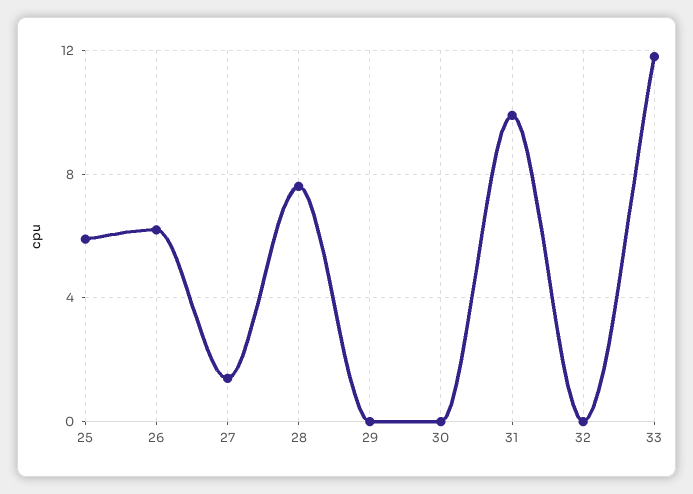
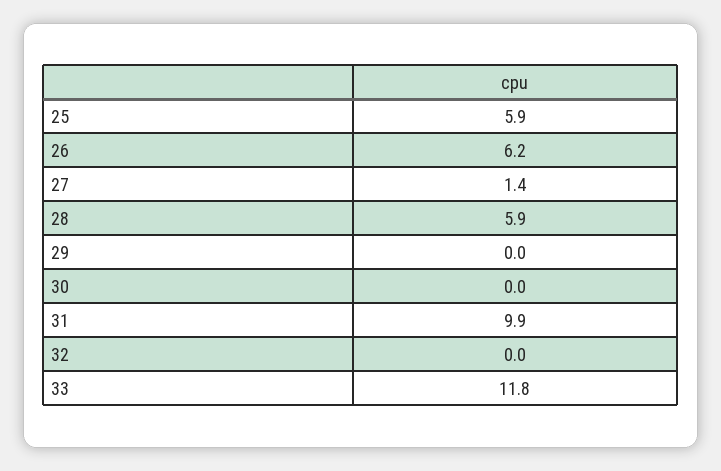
  {
    "25": 5.9,
    "26": 6.2,
    "27": 1.4,
-   "28": 7.5,
+   "28": 5.9,
    "29": 0,
    "30": 0,
    "31": 9.9,
    "32": 0,
    "33": 11.8
  }

